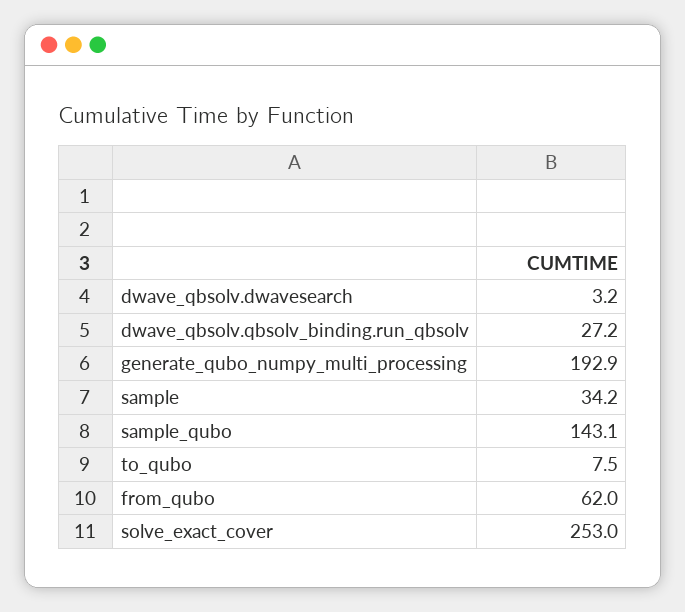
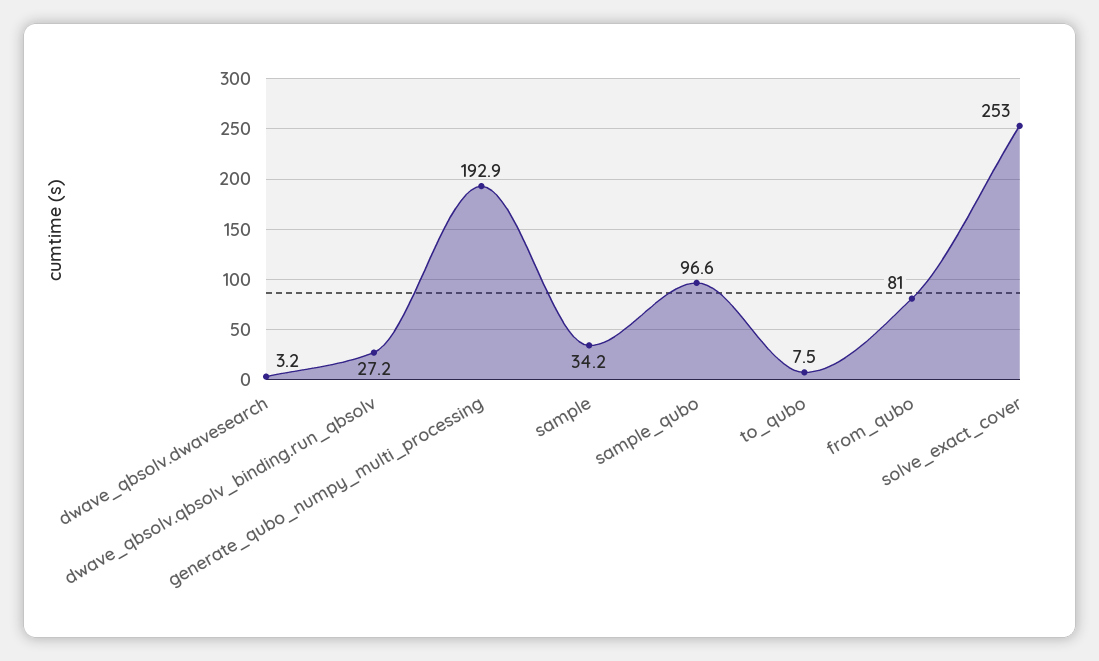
  {
    "dwave_qbsolv.dwavesearch": 3.2,
    "dwave_qbsolv.qbsolv_binding.run_qbsolv": 27.2,
    "generate_qubo_numpy_multi_processing": 192.9,
    "sample": 34.2,
-   "sample_qubo": 143.1,
+   "sample_qubo": 96.6,
    "to_qubo": 7.5,
-   "from_qubo": 62,
+   "from_qubo": 81,
    "solve_exact_cover": 253
  }

